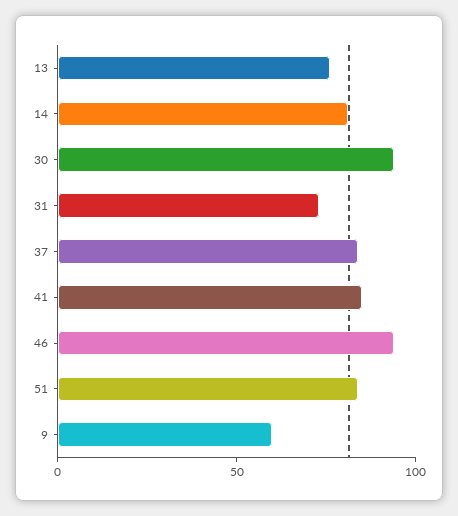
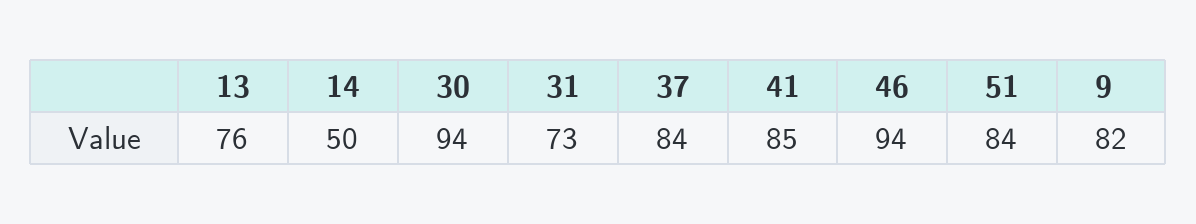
  {
    "13": 76,
-   "14": 80,
+   "14": 50,
    "30": 94,
    "31": 73,
    "37": 84,
    "41": 85,
    "46": 94,
    "51": 84,
-   "9": 60
+   "9": 82
  }

